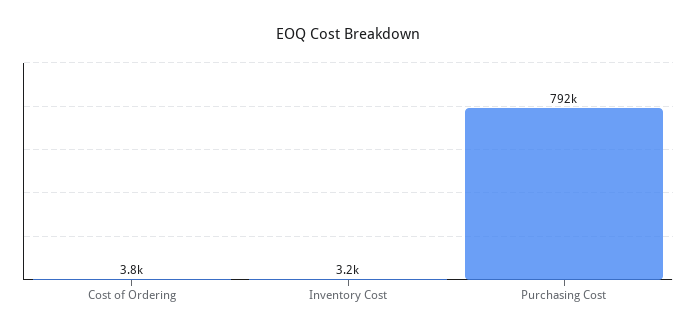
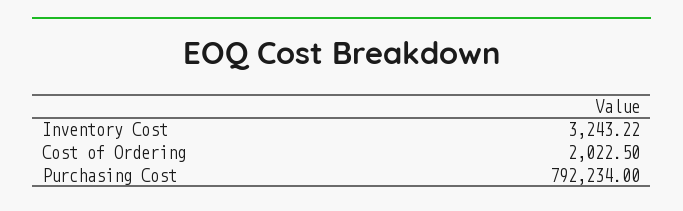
  {
-   "Cost of Ordering": 3800,
+   "Cost of Ordering": 2022.5,
    "Inventory Cost": 3243.22,
    "Purchasing Cost": 792234
  }

